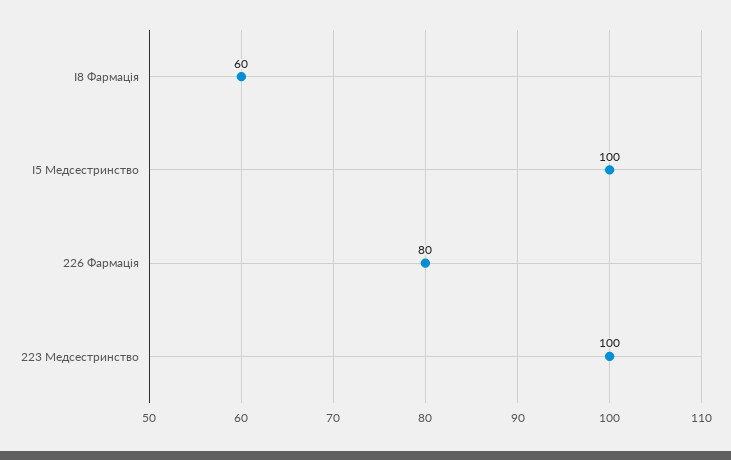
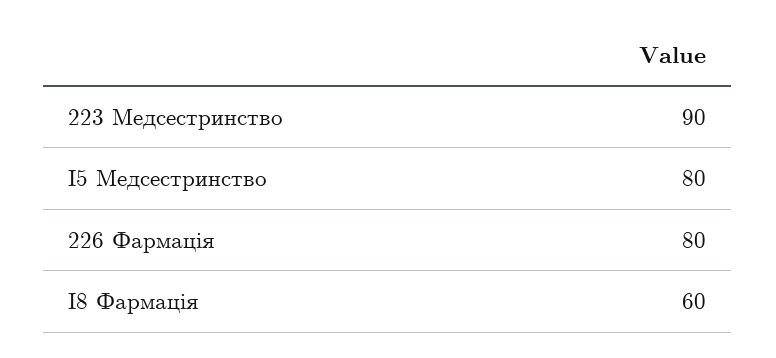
  {
    "I8 Фармація": 60,
-   "I5 Медсестринство": 100,
+   "I5 Медсестринство": 80,
    "226 Фармація": 80,
-   "223 Медсестринство": 100
+   "223 Медсестринство": 90
  }

